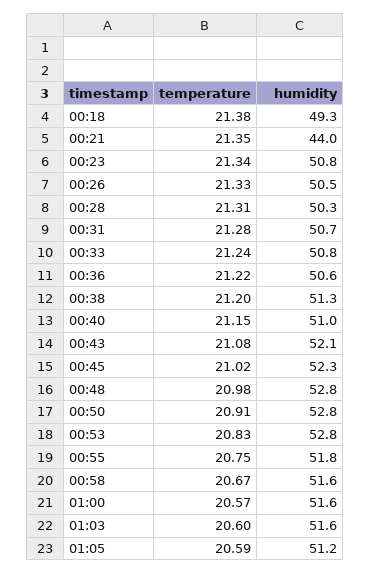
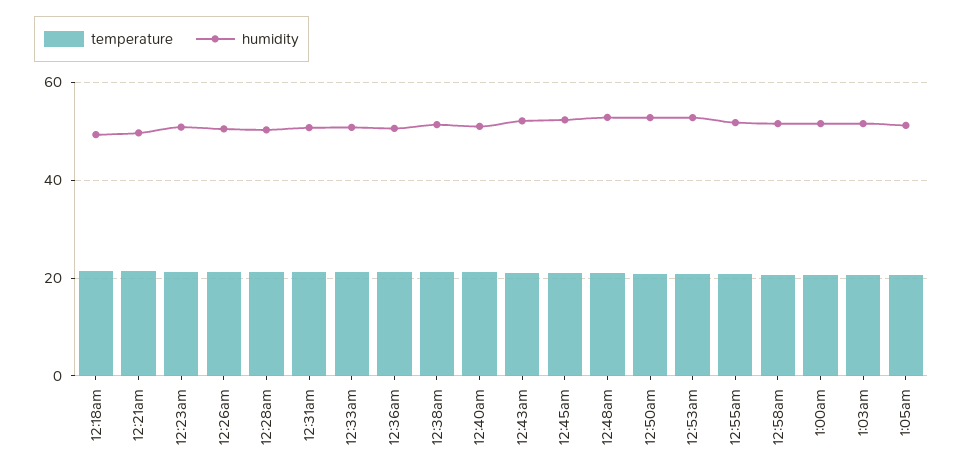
  {
    "temperature": {
      "00:18": 21.38,
      "00:21": 21.35,
      "00:23": 21.34,
      "00:26": 21.33,
      "00:28": 21.31,
      "00:31": 21.28,
      "00:33": 21.24,
      "00:36": 21.22,
      "00:38": 21.2,
      "00:40": 21.15,
      "00:43": 21.08,
      "00:45": 21.02,
      "00:48": 20.98,
      "00:50": 20.91,
      "00:53": 20.83,
      "00:55": 20.75,
      "00:58": 20.67,
      "01:00": 20.57,
      "01:03": 20.6,
      "01:05": 20.59
    },
    "humidity": {
      "00:18": 49.3,
-     "00:21": 44,
+     "00:21": 50,
      "00:23": 50.8,
      "00:26": 50.5,
      "00:28": 50.3,
      "00:31": 50.7,
      "00:33": 50.8,
      "00:36": 50.6,
      "00:38": 51.3,
      "00:40": 51,
      "00:43": 52.1,
      "00:45": 52.3,
      "00:48": 52.8,
      "00:50": 52.8,
      "00:53": 52.8,
      "00:55": 51.8,
      "00:58": 51.6,
      "01:00": 51.6,
      "01:03": 51.6,
      "01:05": 51.2
    }
  }

